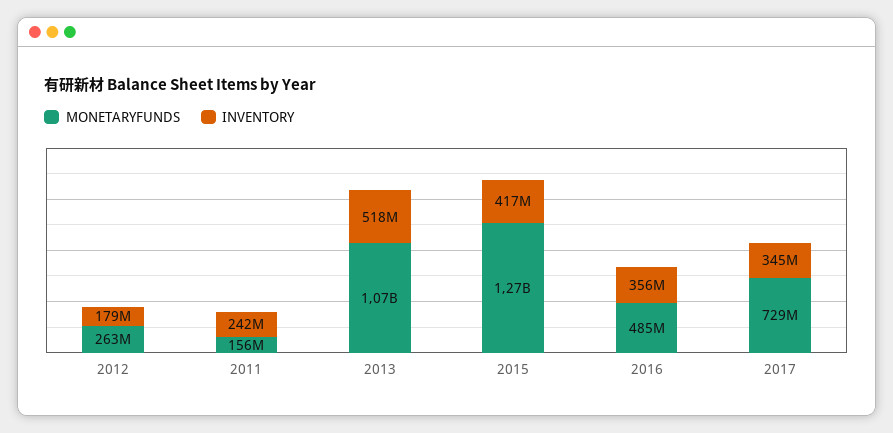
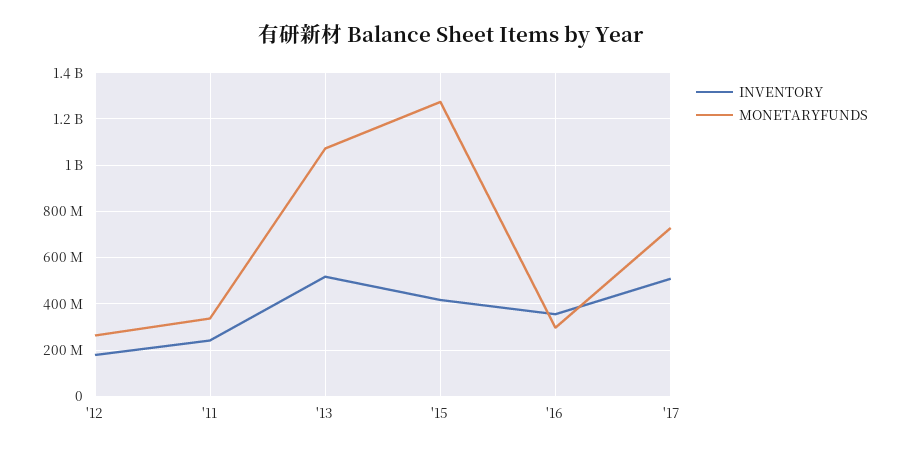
  {
    "MONETARYFUNDS": {
      "2012": 263000000,
-     "2011": 156000000,
+     "2011": 350000000,
      "2013": 1070000000,
      "2015": 1270000000,
-     "2016": 485000000,
+     "2016": 300000000,
      "2017": 729000000
    },
    "INVENTORY": {
      "2012": 179000000,
      "2011": 242000000,
      "2013": 518000000,
      "2015": 417000000,
      "2016": 356000000,
-     "2017": 345000000
+     "2017": 500000000
    }
  }

